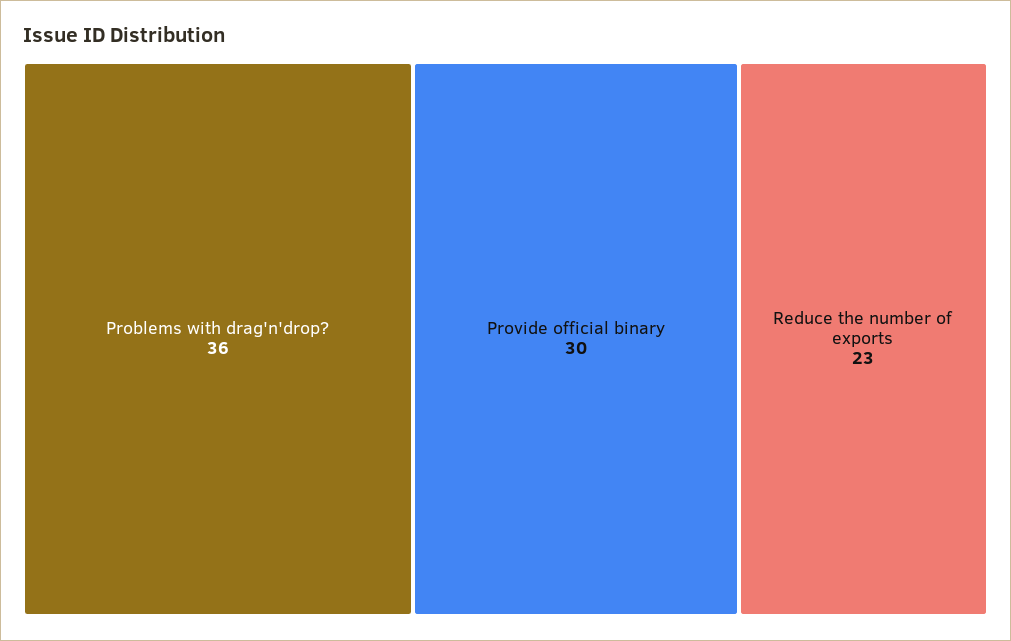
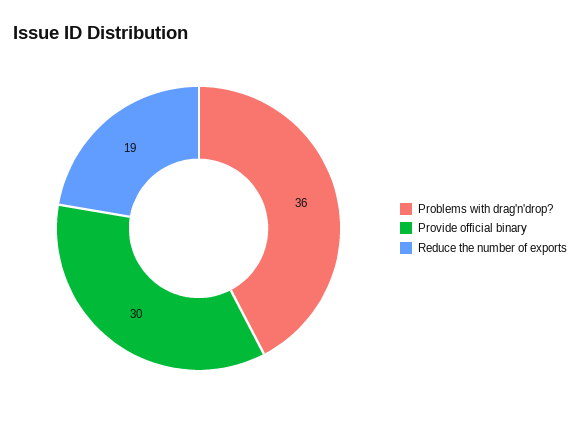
  {
    "Problems with drag'n'drop?": 36,
    "Provide official binary": 30,
-   "Reduce the number of exports": 23
+   "Reduce the number of exports": 19
  }

